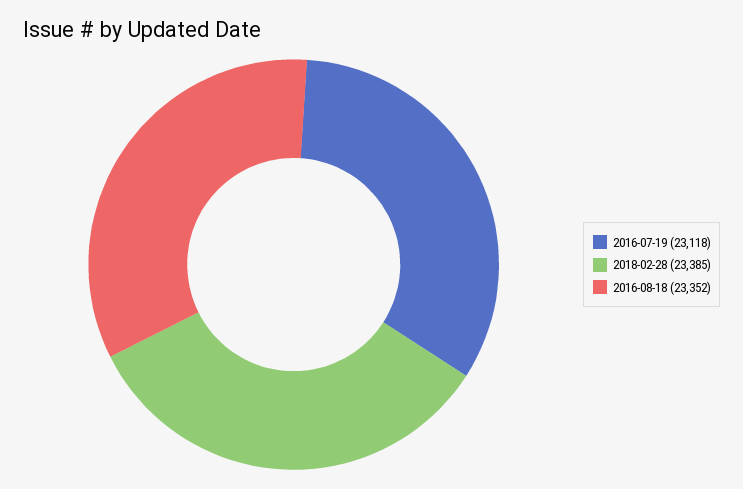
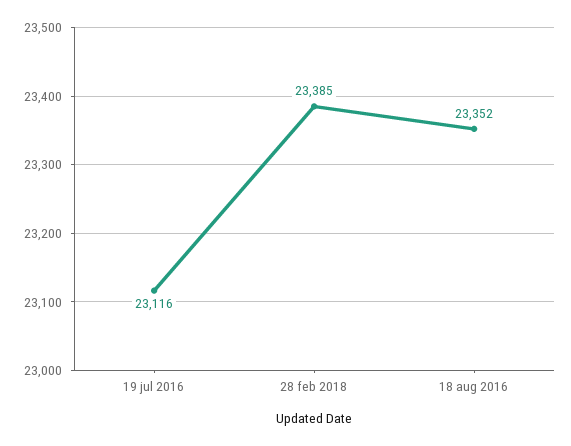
  {
-   "2016-07-19": 23118,
+   "2016-07-19": 23116,
    "2018-02-28": 23385,
    "2016-08-18": 23352
  }

